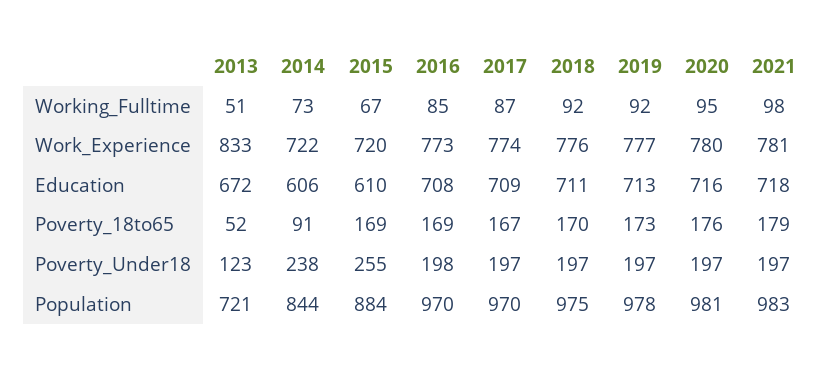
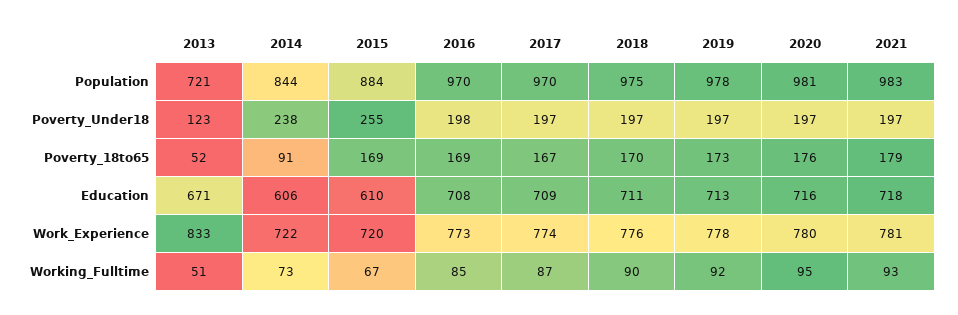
  {
    "2013": {
      "Working_Fulltime": 51,
      "Work_Experience": 833,
-     "Education": 672,
+     "Education": 671,
      "Poverty_18to65": 52,
      "Poverty_Under18": 123,
      "Population": 721
    },
    "2014": {
      "Working_Fulltime": 73,
      "Work_Experience": 722,
      "Education": 606,
      "Poverty_18to65": 91,
      "Poverty_Under18": 238,
      "Population": 844
    },
    "2015": {
      "Working_Fulltime": 67,
      "Work_Experience": 720,
      "Education": 610,
      "Poverty_18to65": 169,
      "Poverty_Under18": 255,
      "Population": 884
    },
    "2016": {
      "Working_Fulltime": 85,
      "Work_Experience": 773,
      "Education": 708,
      "Poverty_18to65": 169,
      "Poverty_Under18": 198,
      "Population": 970
    },
    "2017": {
      "Working_Fulltime": 87,
      "Work_Experience": 774,
      "Education": 709,
      "Poverty_18to65": 167,
      "Poverty_Under18": 197,
      "Population": 970
    },
    "2018": {
-     "Working_Fulltime": 92,
+     "Working_Fulltime": 90,
      "Work_Experience": 776,
      "Education": 711,
      "Poverty_18to65": 170,
      "Poverty_Under18": 197,
      "Population": 975
    },
    "2019": {
      "Working_Fulltime": 92,
-     "Work_Experience": 777,
+     "Work_Experience": 778,
      "Education": 713,
      "Poverty_18to65": 173,
      "Poverty_Under18": 197,
      "Population": 978
    },
    "2020": {
      "Working_Fulltime": 95,
      "Work_Experience": 780,
      "Education": 716,
      "Poverty_18to65": 176,
      "Poverty_Under18": 197,
      "Population": 981
    },
    "2021": {
-     "Working_Fulltime": 98,
+     "Working_Fulltime": 93,
      "Work_Experience": 781,
      "Education": 718,
      "Poverty_18to65": 179,
      "Poverty_Under18": 197,
      "Population": 983
    }
  }

